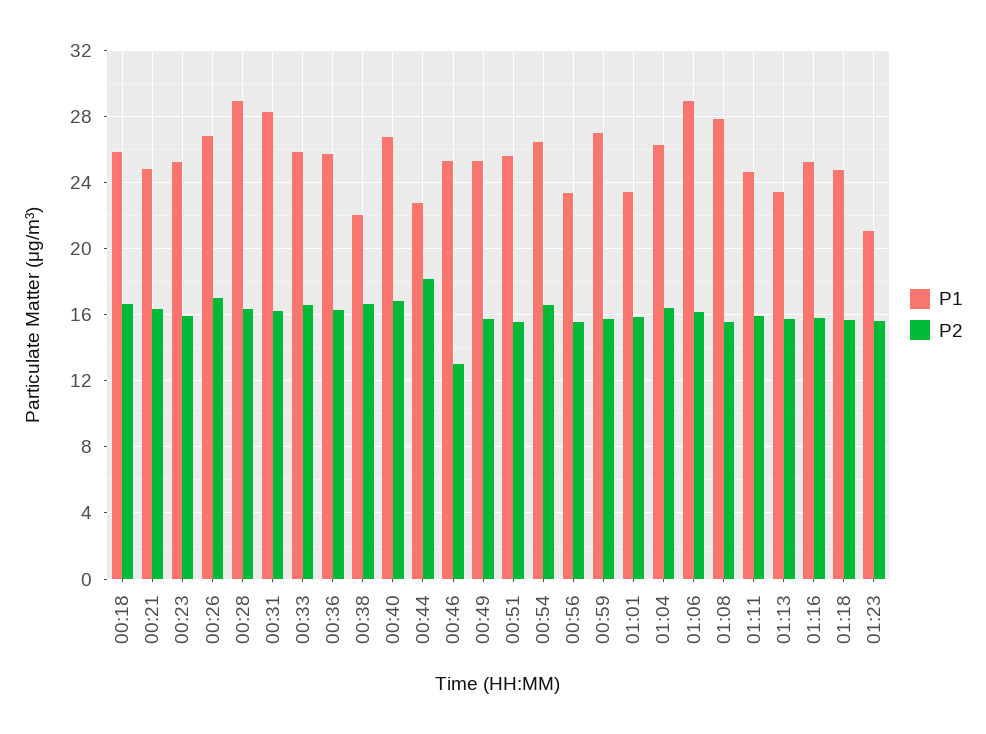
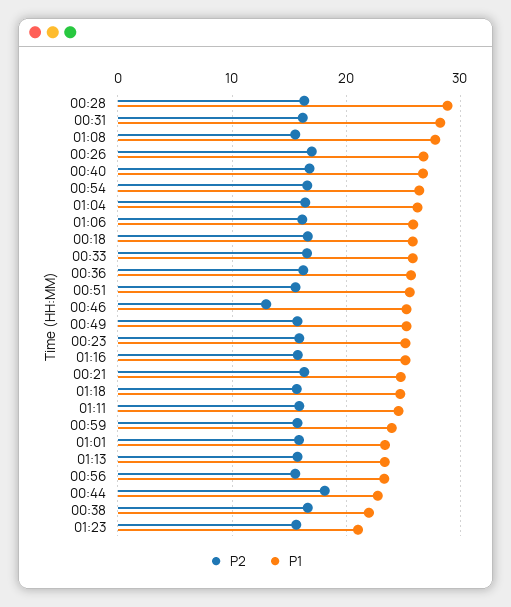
  {
    "P1": {
      "00:18": 26,
      "00:21": 25,
      "00:23": 25,
      "00:26": 27,
      "00:28": 29,
      "00:31": 28.5,
      "00:33": 26,
      "00:36": 25.5,
      "00:38": 22,
      "00:40": 27,
      "00:44": 23,
      "00:46": 25.5,
      "00:49": 25.5,
      "00:51": 25.5,
      "00:54": 26.5,
      "00:56": 23.5,
-     "00:59": 27,
+     "00:59": 24,
      "01:01": 23.5,
      "01:04": 26.5,
-     "01:06": 29,
+     "01:06": 26,
      "01:08": 28,
      "01:11": 24.5,
      "01:13": 23.5,
      "01:16": 25,
      "01:18": 25,
      "01:23": 21
    },
    "P2": {
      "00:18": 16.5,
      "00:21": 16.5,
      "00:23": 16,
      "00:26": 17,
      "00:28": 16.5,
      "00:31": 16,
      "00:33": 16.5,
      "00:36": 16.5,
      "00:38": 16.5,
      "00:40": 17,
      "00:44": 18,
      "00:46": 13,
      "00:49": 15.5,
      "00:51": 15.5,
      "00:54": 16.5,
      "00:56": 15.5,
      "00:59": 15.5,
      "01:01": 16,
      "01:04": 16.5,
      "01:06": 16,
      "01:08": 15.5,
      "01:11": 16,
      "01:13": 16,
      "01:16": 16,
      "01:18": 15.5,
      "01:23": 15.5
    }
  }

